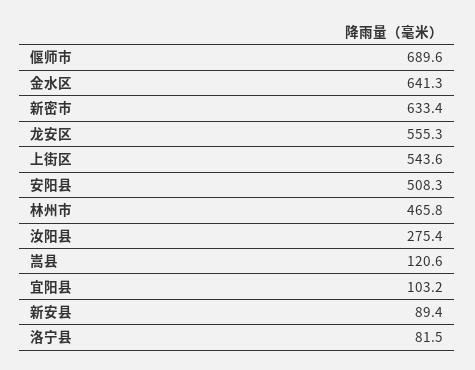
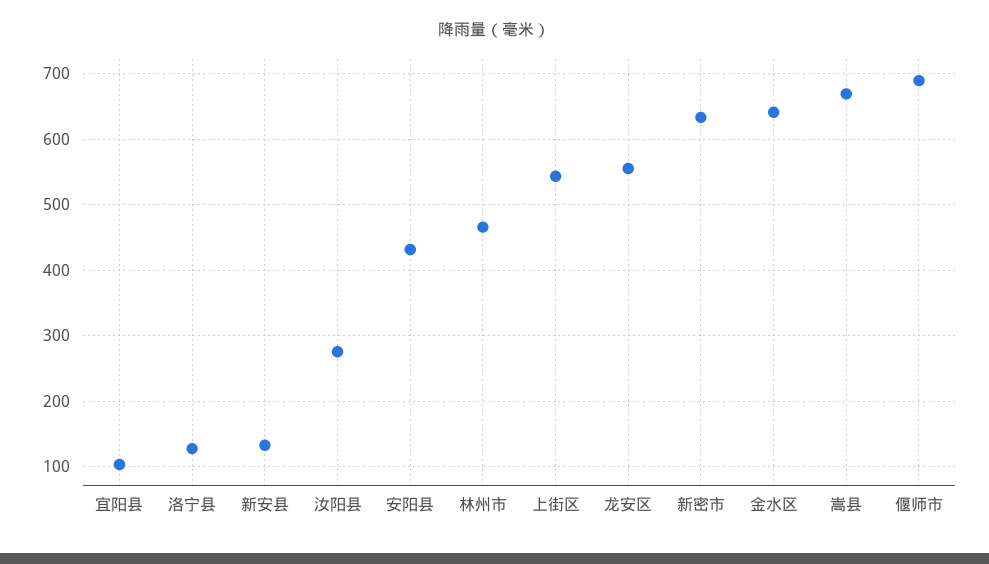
  {
    "偃师市": 689.6,
    "金水区": 641.3,
    "新密市": 633.4,
    "龙安区": 555.3,
    "上街区": 543.6,
-   "安阳县": 508.3,
+   "安阳县": 430,
    "林州市": 465.8,
    "汝阳县": 275.4,
-   "嵩县": 120.6,
+   "嵩县": 670,
    "宜阳县": 103.2,
-   "新安县": 89.4,
+   "新安县": 130,
-   "洛宁县": 81.5
+   "洛宁县": 130
  }

